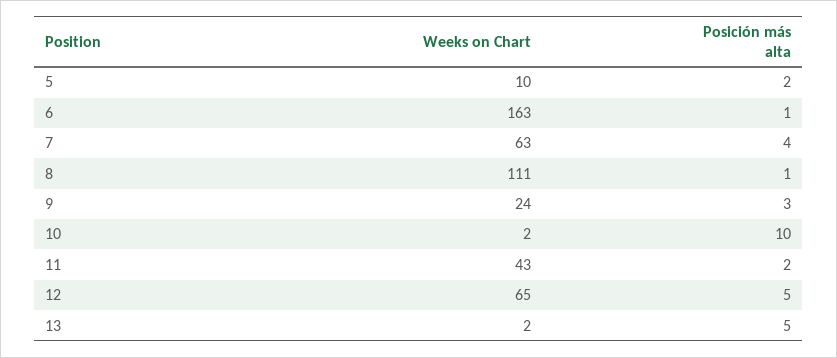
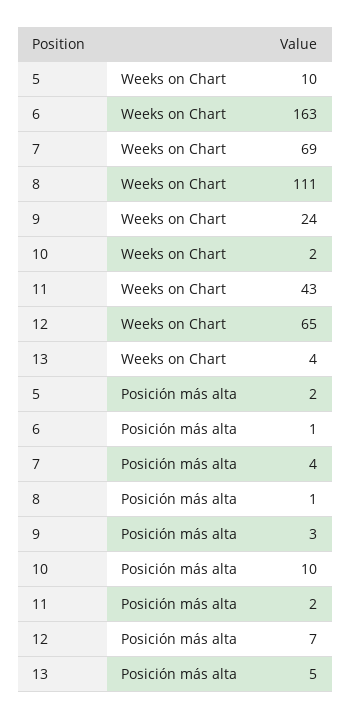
  {
    "Weeks on Chart": {
      "5": 10,
      "6": 163,
-     "7": 63,
+     "7": 69,
      "8": 111,
      "9": 24,
      "10": 2,
      "11": 43,
      "12": 65,
-     "13": 2
+     "13": 4
    },
    "Posición más alta": {
      "5": 2,
      "6": 1,
      "7": 4,
      "8": 1,
      "9": 3,
      "10": 10,
      "11": 2,
-     "12": 5,
+     "12": 7,
      "13": 5
    }
  }

